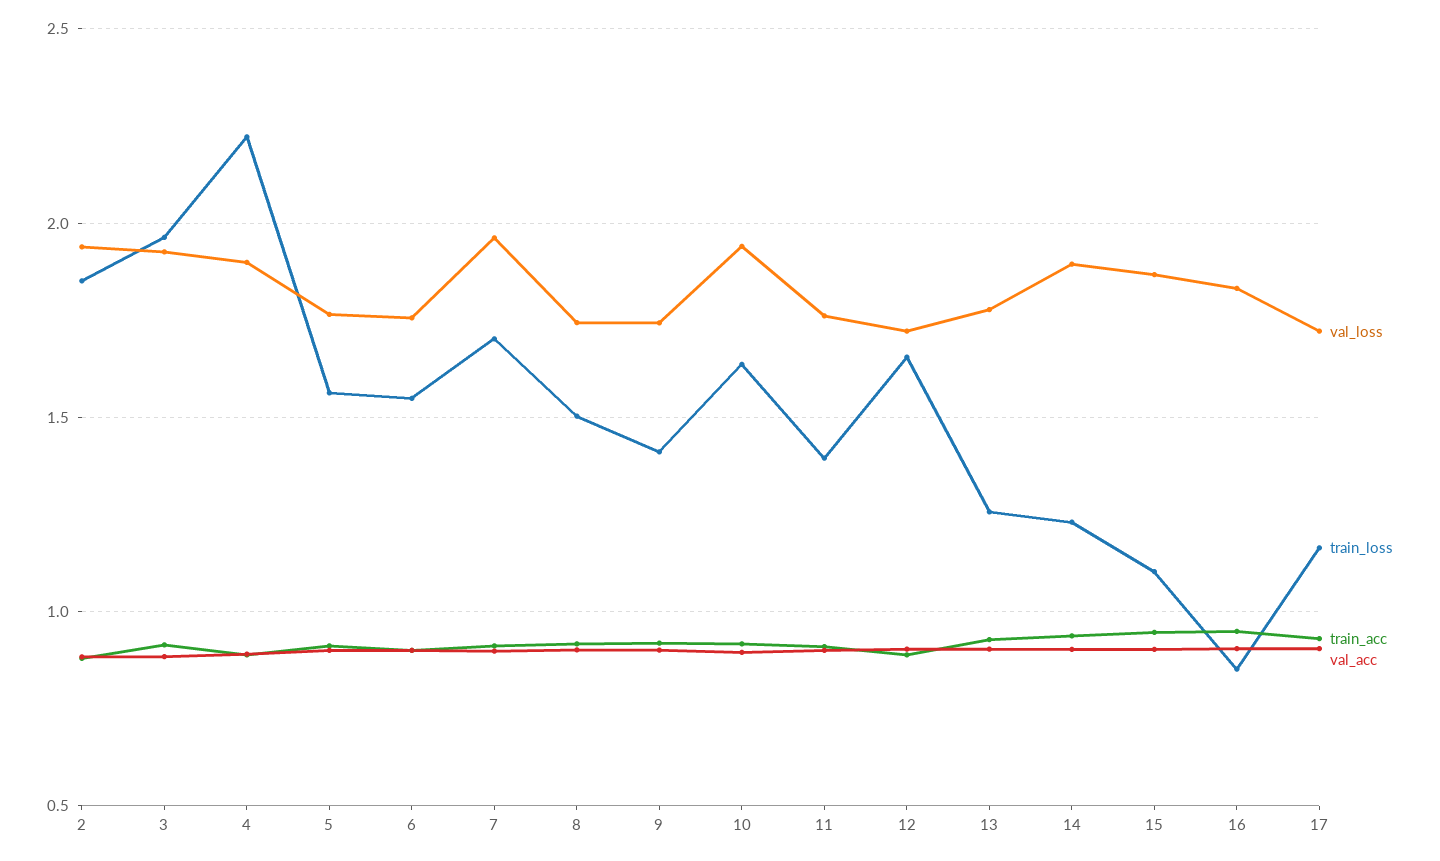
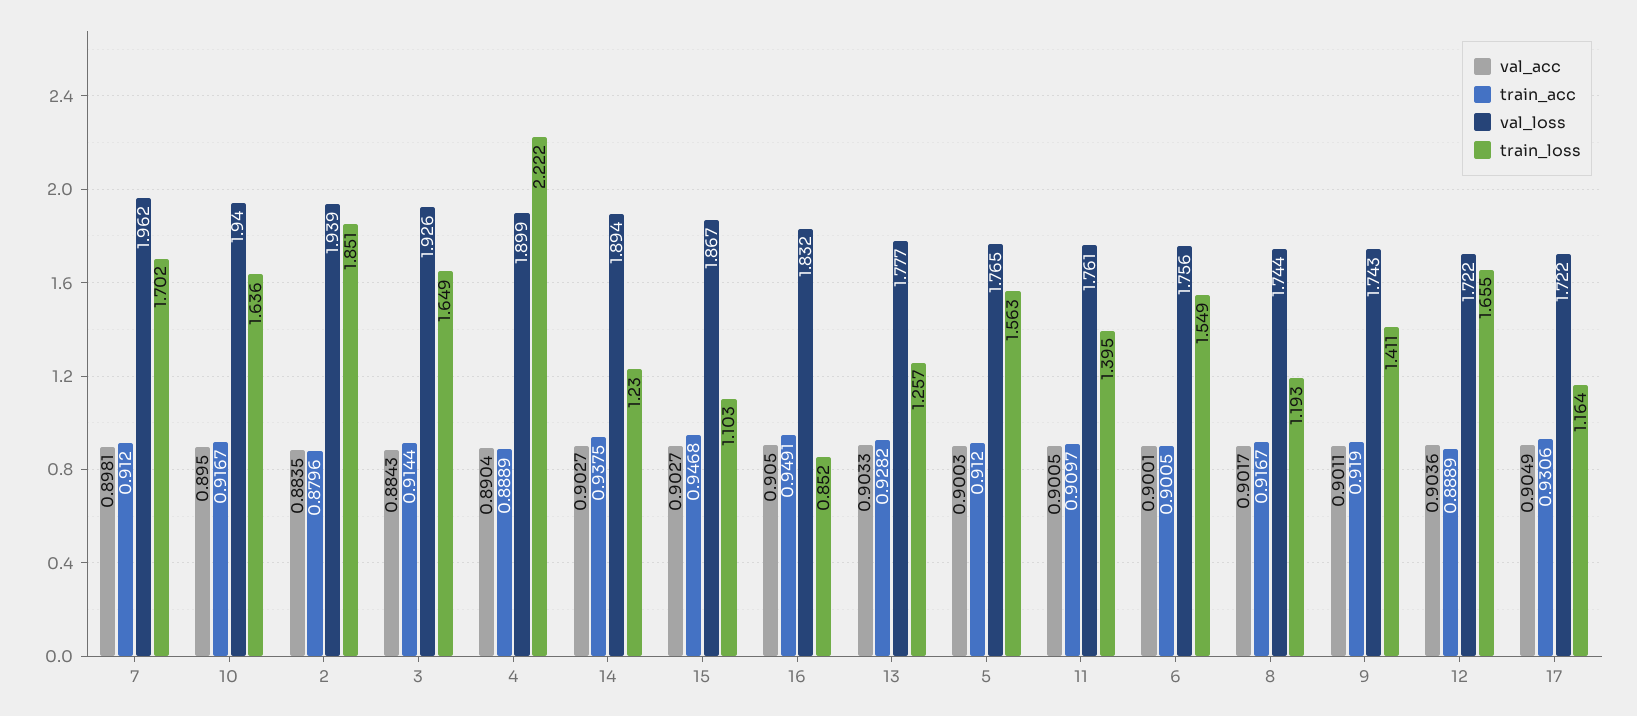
  {
    "val_loss": {
      "2": 1.939,
      "3": 1.926,
      "4": 1.899,
      "5": 1.765,
      "6": 1.756,
      "7": 1.962,
      "8": 1.744,
      "9": 1.743,
      "10": 1.94,
      "11": 1.761,
      "12": 1.722,
      "13": 1.777,
      "14": 1.894,
      "15": 1.867,
      "16": 1.832,
      "17": 1.722
    },
    "train_loss": {
      "2": 1.851,
-     "3": 1.95,
+     "3": 1.649,
      "4": 2.222,
      "5": 1.563,
      "6": 1.549,
      "7": 1.702,
-     "8": 1.5,
+     "8": 1.193,
      "9": 1.411,
      "10": 1.636,
      "11": 1.395,
      "12": 1.655,
      "13": 1.257,
      "14": 1.23,
      "15": 1.103,
      "16": 0.852,
      "17": 1.164
    },
    "train_acc": {
      "2": 0.8796,
      "3": 0.9144,
      "4": 0.8889,
      "5": 0.912,
      "6": 0.9005,
      "7": 0.912,
      "8": 0.9167,
      "9": 0.919,
      "10": 0.9167,
      "11": 0.9097,
      "12": 0.8889,
      "13": 0.9282,
      "14": 0.9375,
      "15": 0.9468,
      "16": 0.9491,
      "17": 0.9306
    },
    "val_acc": {
      "2": 0.8835,
      "3": 0.8843,
      "4": 0.8904,
      "5": 0.9003,
      "6": 0.9001,
      "7": 0.8981,
      "8": 0.9017,
      "9": 0.9011,
      "10": 0.895,
      "11": 0.9005,
      "12": 0.9036,
      "13": 0.9033,
      "14": 0.9027,
      "15": 0.9027,
      "16": 0.905,
      "17": 0.9049
    }
  }

